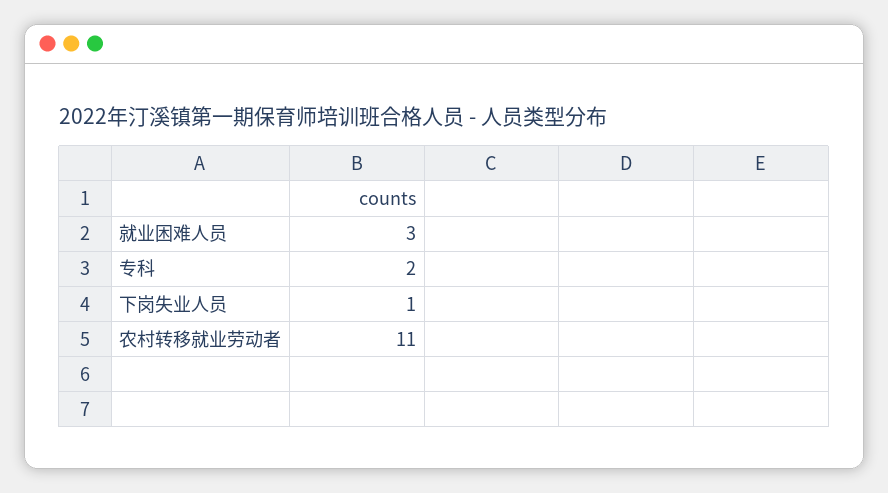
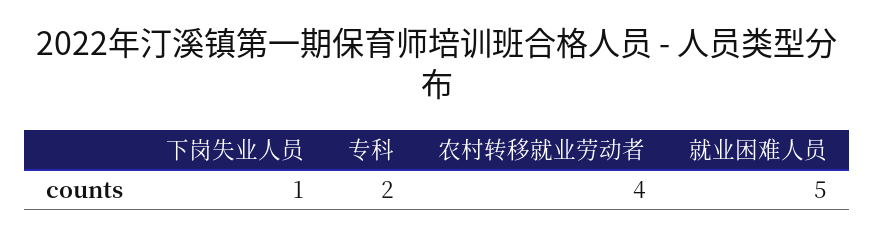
  {
-   "就业困难人员": 3,
+   "就业困难人员": 5,
    "专科": 2,
    "下岗失业人员": 1,
-   "农村转移就业劳动者": 11
+   "农村转移就业劳动者": 4
  }

